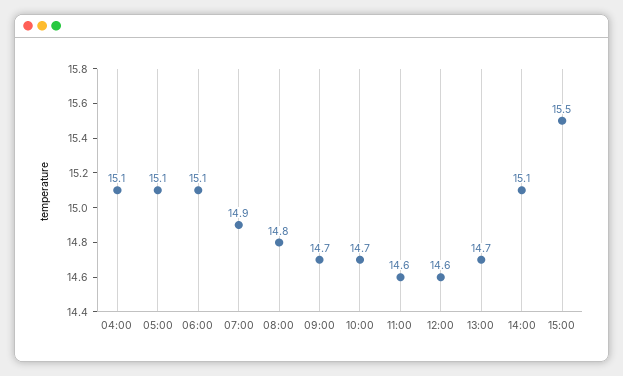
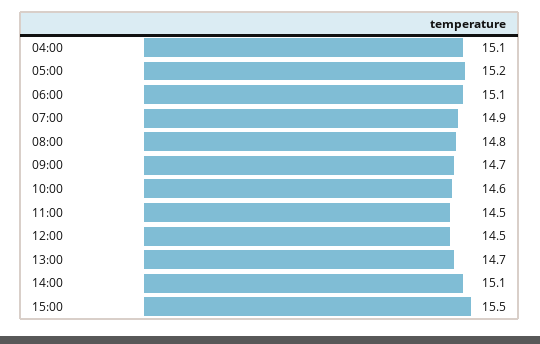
  {
    "04:00": 15.1,
-   "05:00": 15.1,
+   "05:00": 15.2,
    "06:00": 15.1,
    "07:00": 14.9,
    "08:00": 14.8,
    "09:00": 14.7,
-   "10:00": 14.7,
+   "10:00": 14.6,
-   "11:00": 14.6,
+   "11:00": 14.5,
-   "12:00": 14.6,
+   "12:00": 14.5,
    "13:00": 14.7,
    "14:00": 15.1,
    "15:00": 15.5
  }

